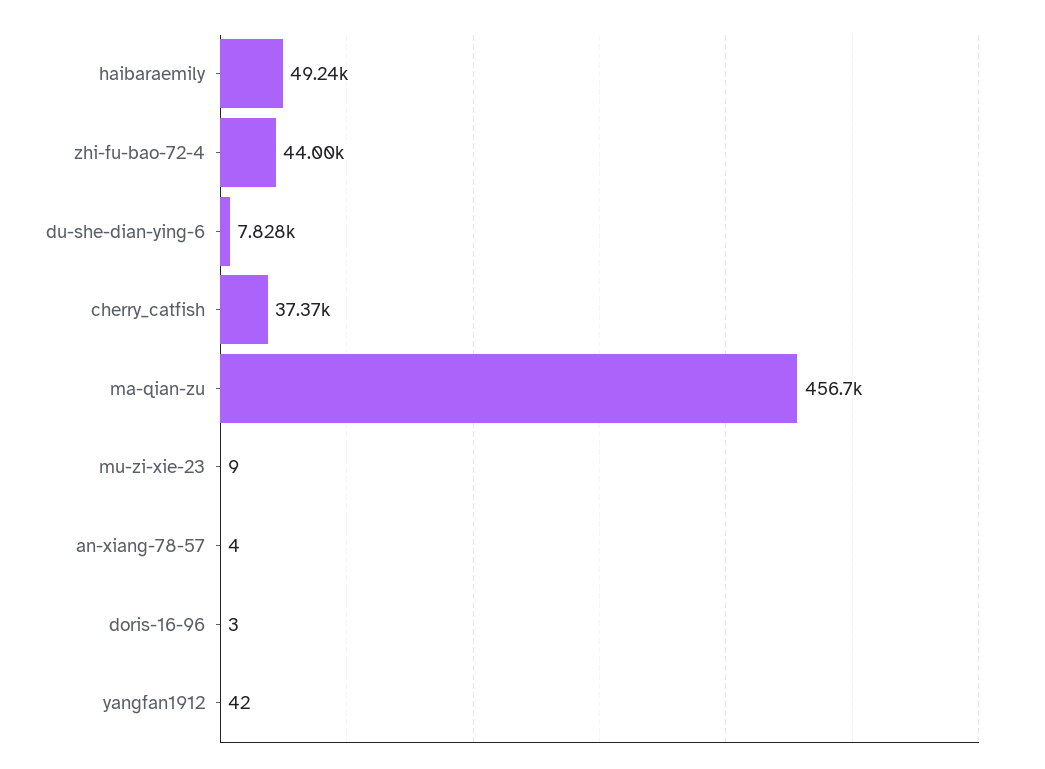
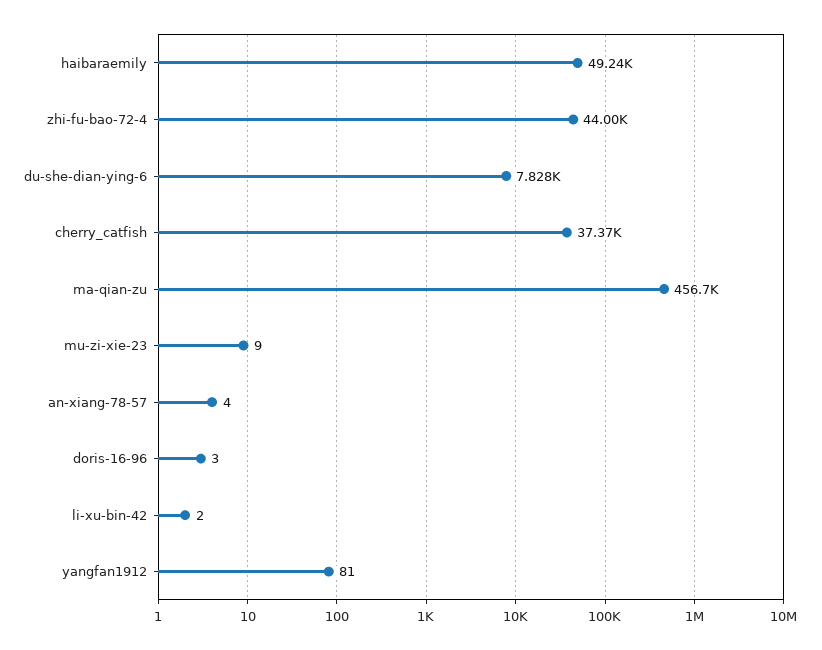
  {
    "haibaraemily": 49240,
    "zhi-fu-bao-72-4": 44000,
    "du-she-dian-ying-6": 7828,
    "cherry_catfish": 37370,
    "ma-qian-zu": 456700,
    "mu-zi-xie-23": 9,
    "an-xiang-78-57": 4,
    "doris-16-96": 3,
-   "yangfan1912": 42
+   "yangfan1912": 81,
+   "li-xu-bin-42": 2
  }

